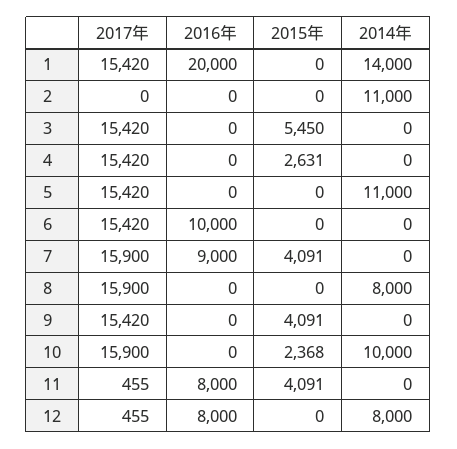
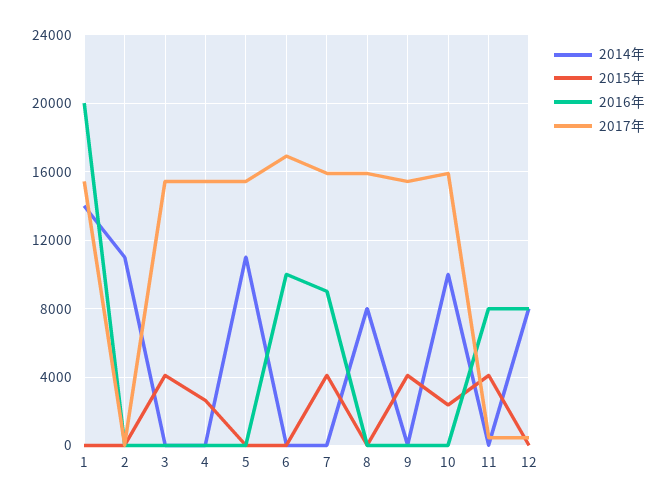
  {
    "2017年": {
      "1": 15420,
      "2": 0,
      "3": 15420,
      "4": 15420,
      "5": 15420,
-     "6": 15420,
+     "6": 17000,
      "7": 15900,
      "8": 15900,
      "9": 15420,
      "10": 15900,
      "11": 455,
      "12": 455
    },
    "2016年": {
      "1": 20000,
      "2": 0,
      "3": 0,
      "4": 0,
      "5": 0,
      "6": 10000,
      "7": 9000,
      "8": 0,
      "9": 0,
      "10": 0,
      "11": 8000,
      "12": 8000
    },
    "2015年": {
      "1": 0,
      "2": 0,
-     "3": 5450,
+     "3": 4000,
      "4": 2631,
      "5": 0,
      "6": 0,
      "7": 4091,
      "8": 0,
      "9": 4091,
      "10": 2368,
      "11": 4091,
      "12": 0
    },
    "2014年": {
      "1": 14000,
      "2": 11000,
      "3": 0,
      "4": 0,
      "5": 11000,
      "6": 0,
      "7": 0,
      "8": 8000,
      "9": 0,
      "10": 10000,
      "11": 0,
      "12": 8000
    }
  }

